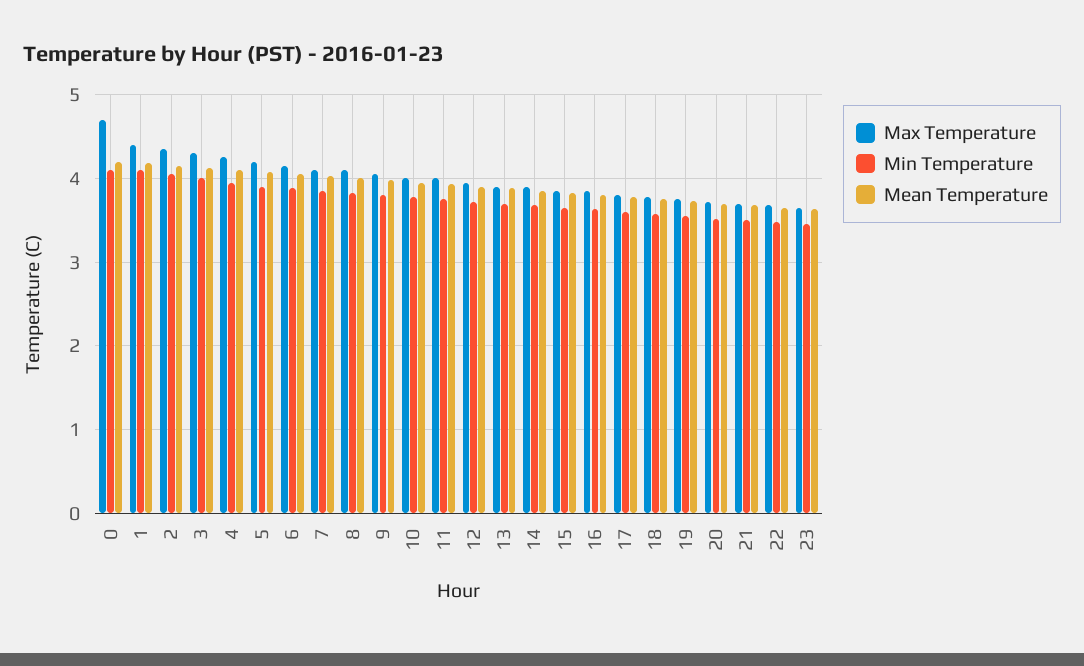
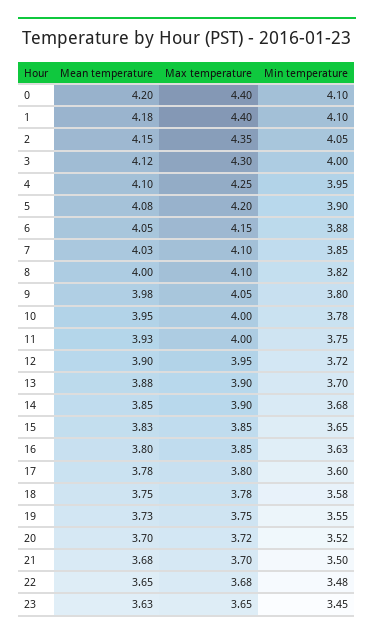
  {
    "Max Temperature": {
-     "0": 4.7,
+     "0": 4.4,
      "1": 4.4,
      "2": 4.35,
      "3": 4.3,
      "4": 4.25,
      "5": 4.2,
      "6": 4.15,
      "7": 4.1,
      "8": 4.1,
      "9": 4.05,
      "10": 4,
      "11": 4,
      "12": 3.95,
      "13": 3.9,
      "14": 3.9,
      "15": 3.85,
      "16": 3.85,
      "17": 3.8,
      "18": 3.78,
      "19": 3.75,
      "20": 3.72,
      "21": 3.7,
      "22": 3.68,
      "23": 3.65
    },
    "Min Temperature": {
      "0": 4.1,
      "1": 4.1,
      "2": 4.05,
      "3": 4,
      "4": 3.95,
      "5": 3.9,
      "6": 3.88,
      "7": 3.85,
      "8": 3.82,
      "9": 3.8,
      "10": 3.78,
      "11": 3.75,
      "12": 3.72,
      "13": 3.7,
      "14": 3.68,
      "15": 3.65,
      "16": 3.63,
      "17": 3.6,
      "18": 3.58,
      "19": 3.55,
      "20": 3.52,
      "21": 3.5,
      "22": 3.48,
      "23": 3.45
    },
    "Mean Temperature": {
      "0": 4.2,
      "1": 4.18,
      "2": 4.15,
      "3": 4.12,
      "4": 4.1,
      "5": 4.08,
      "6": 4.05,
      "7": 4.03,
      "8": 4,
      "9": 3.98,
      "10": 3.95,
      "11": 3.93,
      "12": 3.9,
      "13": 3.88,
      "14": 3.85,
      "15": 3.83,
      "16": 3.8,
      "17": 3.78,
      "18": 3.75,
      "19": 3.73,
      "20": 3.7,
      "21": 3.68,
      "22": 3.65,
      "23": 3.63
    }
  }

